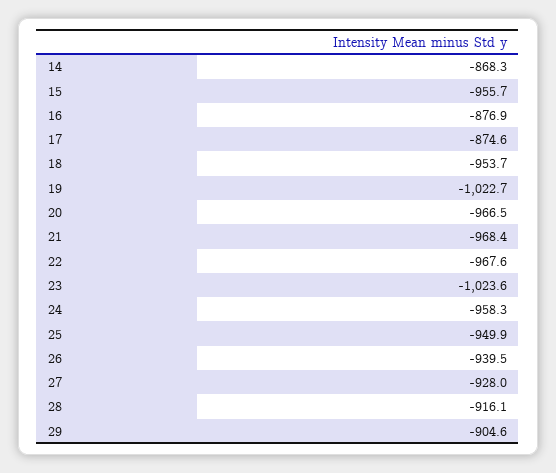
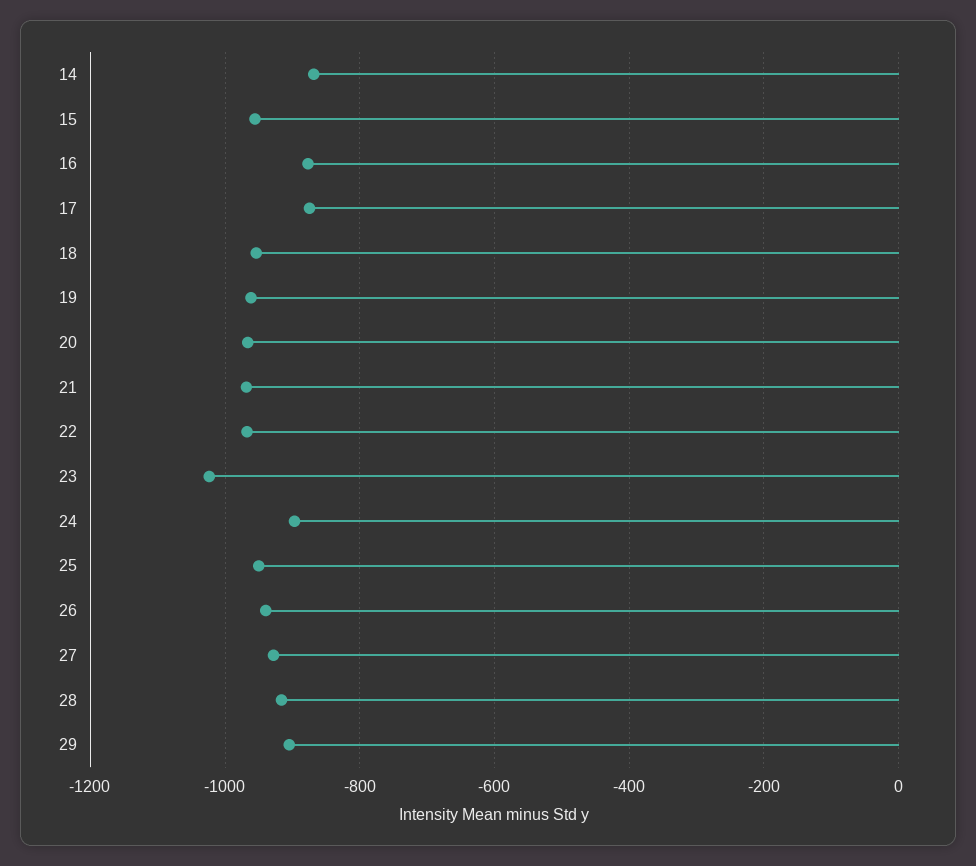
  {
    "14": -868.3,
    "15": -955.7,
    "16": -876.9,
    "17": -874.6,
    "18": -953.7,
-   "19": -1022.7,
+   "19": -960,
    "20": -966.5,
    "21": -968.4,
    "22": -967.6,
    "23": -1023.6,
-   "24": -958.3,
+   "24": -900,
    "25": -949.9,
    "26": -939.5,
    "27": -928,
    "28": -916.1,
    "29": -904.6
  }

